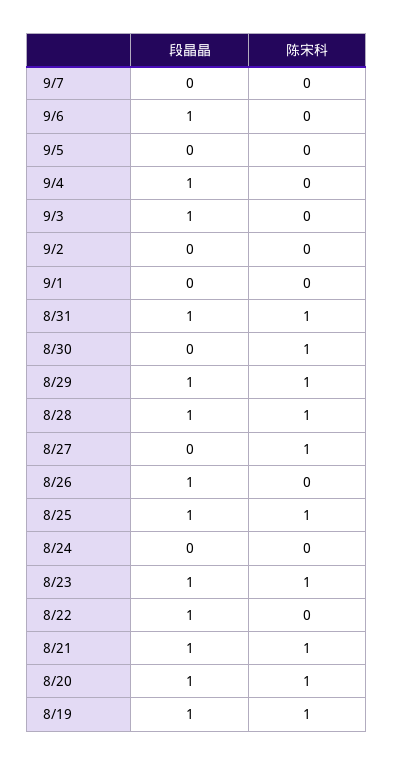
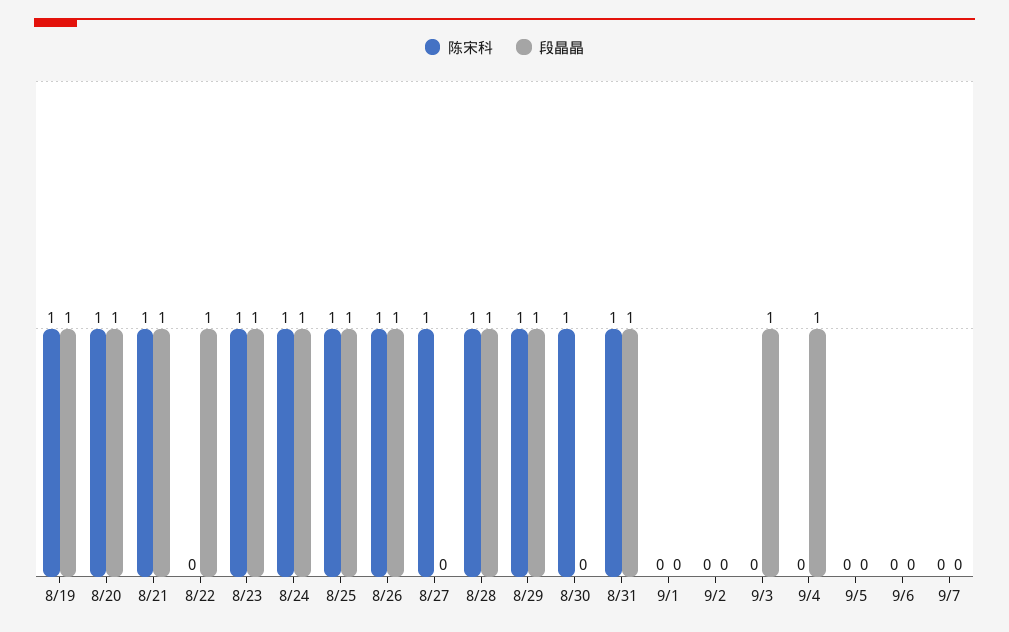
  {
    "段晶晶": {
      "9/7": 0,
-     "9/6": 1,
+     "9/6": 0,
      "9/5": 0,
      "9/4": 1,
      "9/3": 1,
      "9/2": 0,
      "9/1": 0,
      "8/31": 1,
      "8/30": 0,
      "8/29": 1,
      "8/28": 1,
      "8/27": 0,
      "8/26": 1,
      "8/25": 1,
-     "8/24": 0,
+     "8/24": 1,
      "8/23": 1,
      "8/22": 1,
      "8/21": 1,
      "8/20": 1,
      "8/19": 1
    },
    "陈宋科": {
      "9/7": 0,
      "9/6": 0,
      "9/5": 0,
      "9/4": 0,
      "9/3": 0,
      "9/2": 0,
      "9/1": 0,
      "8/31": 1,
      "8/30": 1,
      "8/29": 1,
      "8/28": 1,
      "8/27": 1,
-     "8/26": 0,
+     "8/26": 1,
      "8/25": 1,
-     "8/24": 0,
+     "8/24": 1,
      "8/23": 1,
      "8/22": 0,
      "8/21": 1,
      "8/20": 1,
      "8/19": 1
    }
  }

